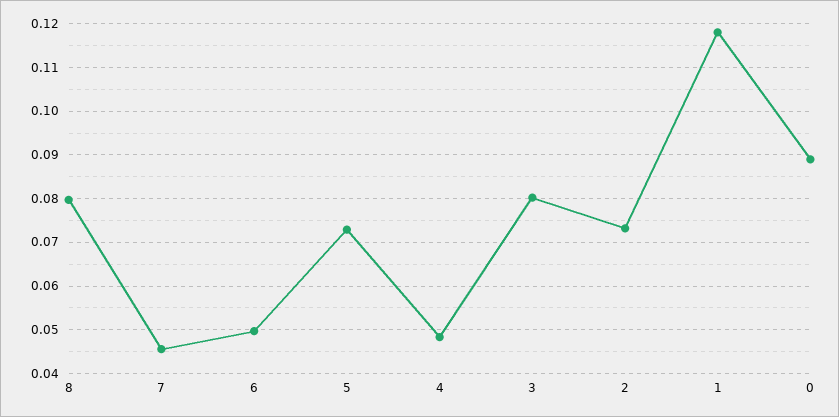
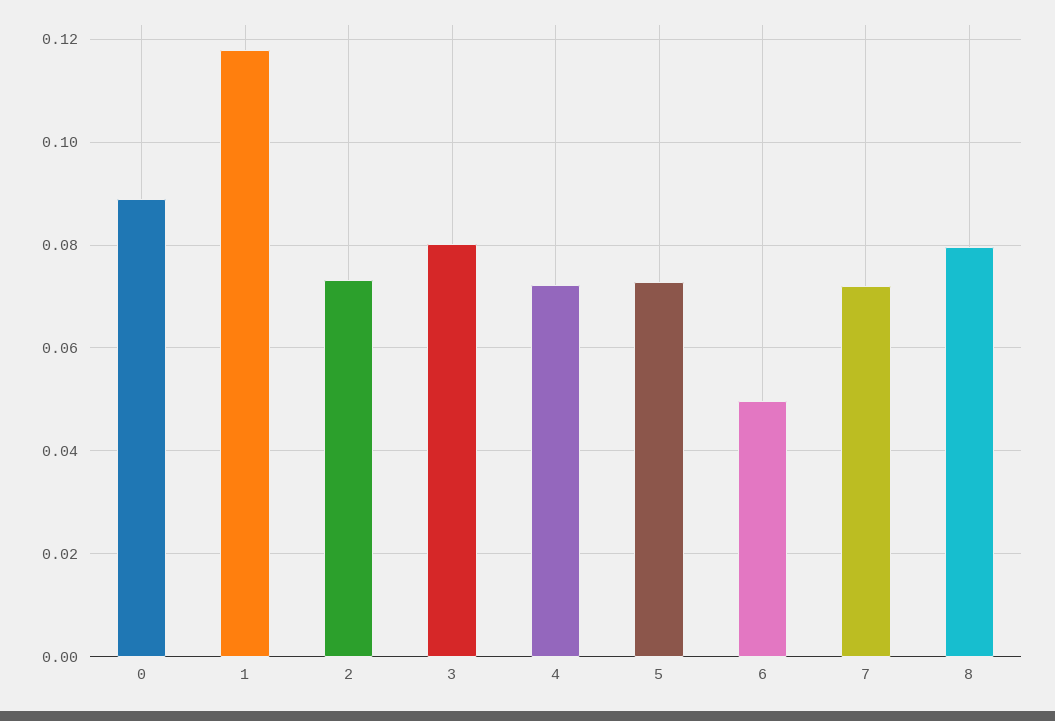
  {
    "8": 0.08,
-   "7": 0.046,
+   "7": 0.072,
    "6": 0.05,
    "5": 0.072,
-   "4": 0.048,
+   "4": 0.072,
    "3": 0.08,
    "2": 0.074,
    "1": 0.118,
    "0": 0.09
  }

